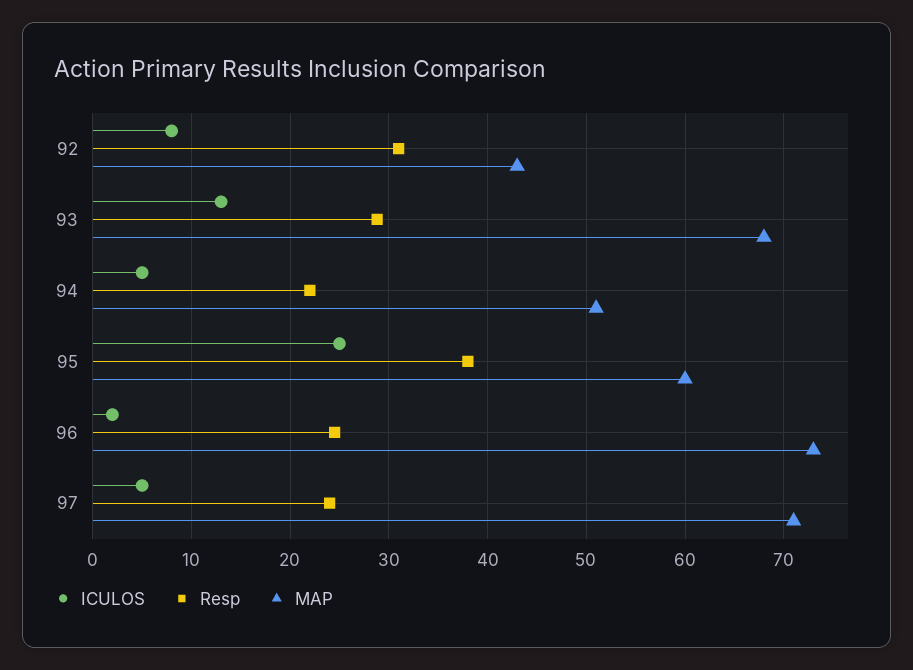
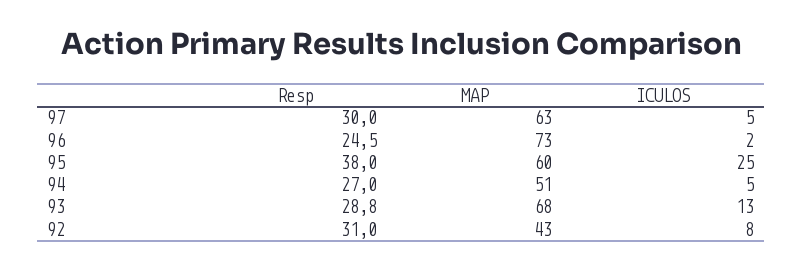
  {
    "ICULOS": {
      "92": 8,
      "93": 13,
      "94": 5,
      "95": 25,
      "96": 2,
      "97": 5
    },
    "Resp": {
      "92": 31,
      "93": 28.8,
-     "94": 22,
+     "94": 27,
      "95": 38,
      "96": 24.5,
-     "97": 24
+     "97": 30
    },
    "MAP": {
      "92": 43,
      "93": 68,
      "94": 51,
      "95": 60,
      "96": 73,
-     "97": 71
+     "97": 63
    }
  }

